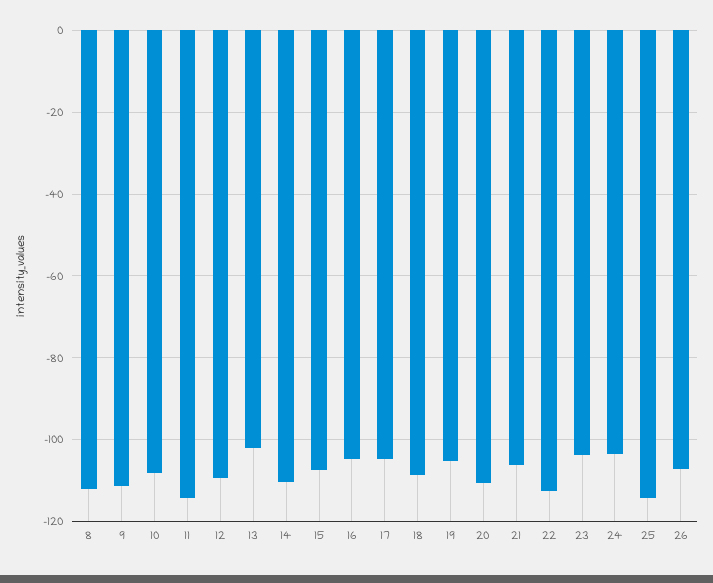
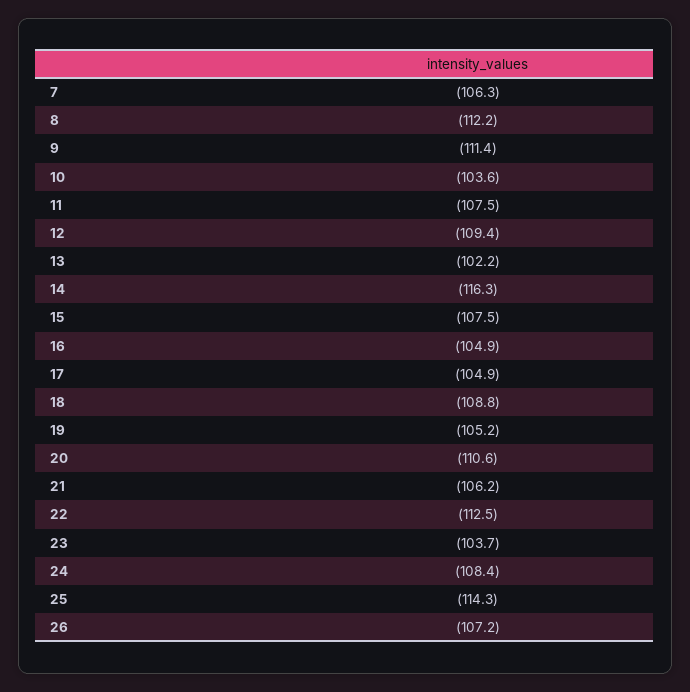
  {
    "8": -112.2,
    "9": -111.4,
-   "10": -108,
+   "10": -103.6,
-   "11": -114,
+   "11": -107.5,
    "12": -109.4,
    "13": -102.2,
-   "14": -110,
+   "14": -116.3,
    "15": -107.5,
    "16": -104.9,
    "17": -104.9,
    "18": -108.8,
    "19": -105.2,
    "20": -110.6,
    "21": -106.2,
    "22": -112.5,
    "23": -103.7,
-   "24": -104,
+   "24": -108.4,
    "25": -114.3,
-   "26": -107.2
+   "26": -107.2,
+   "7": -106.3
  }

